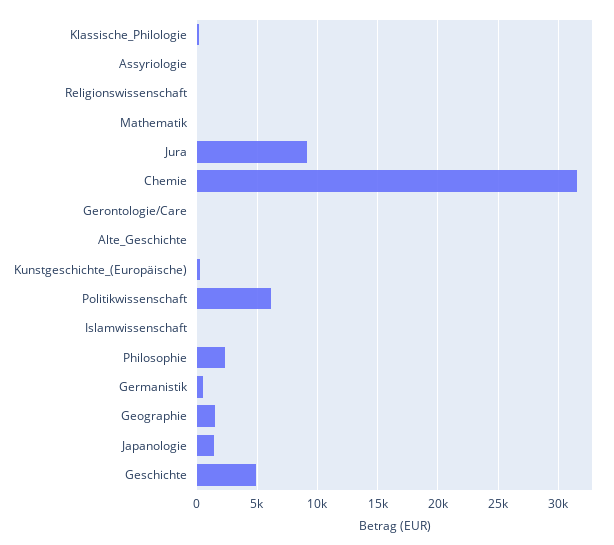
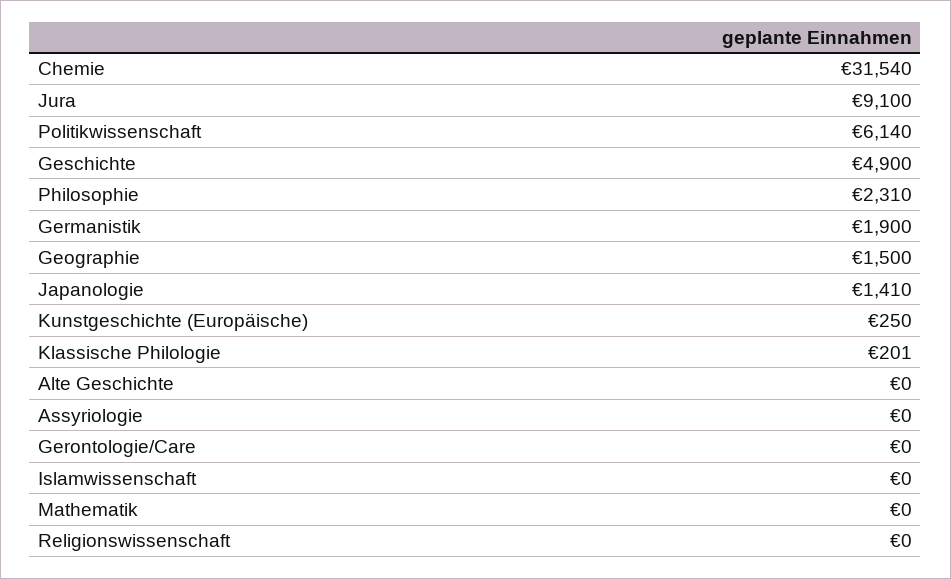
  {
    "Klassische_Philologie": 201,
    "Assyriologie": 0,
    "Religionswissenschaft": 0,
    "Mathematik": 0,
    "Jura": 9100,
    "Chemie": 31540,
    "Gerontologie/Care": 0,
    "Alte_Geschichte": 0,
    "Kunstgeschichte_(Europäische)": 250,
    "Politikwissenschaft": 6140,
    "Islamwissenschaft": 0,
    "Philosophie": 2310,
-   "Germanistik": 500,
+   "Germanistik": 1900,
    "Geographie": 1500,
    "Japanologie": 1410,
    "Geschichte": 4900
  }

